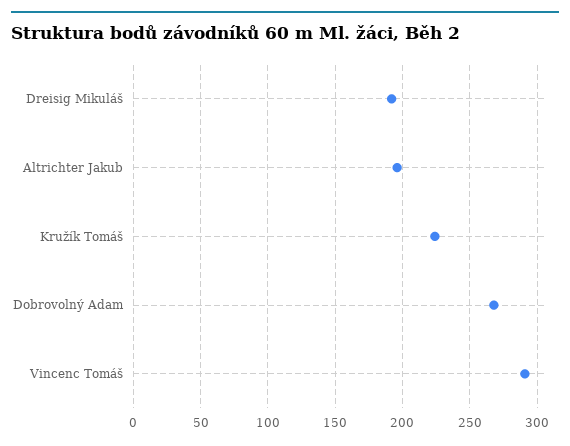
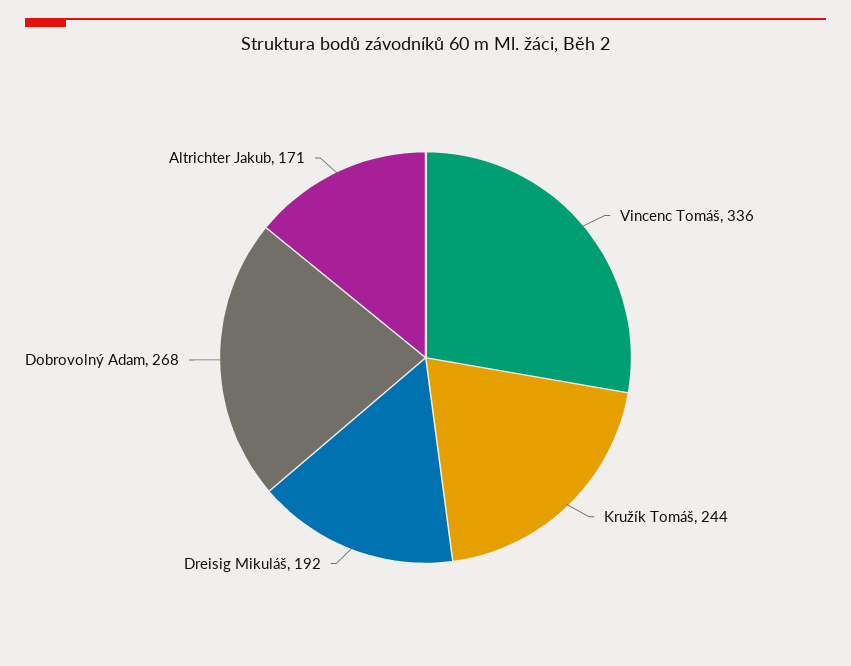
  {
    "Dreisig Mikuláš": 192,
-   "Altrichter Jakub": 195,
+   "Altrichter Jakub": 171,
-   "Kružík Tomáš": 225,
+   "Kružík Tomáš": 244,
    "Dobrovolný Adam": 268,
-   "Vincenc Tomáš": 290
+   "Vincenc Tomáš": 336
  }

